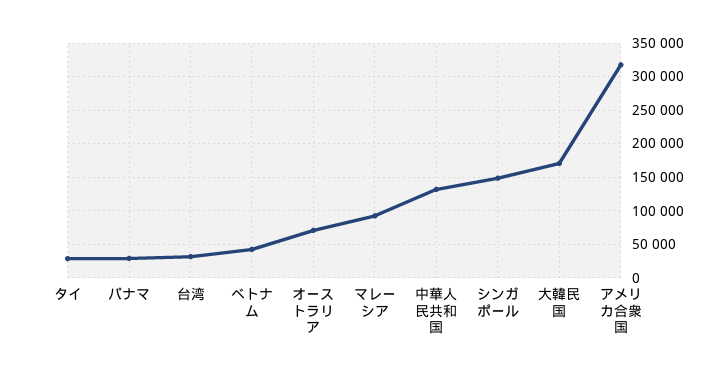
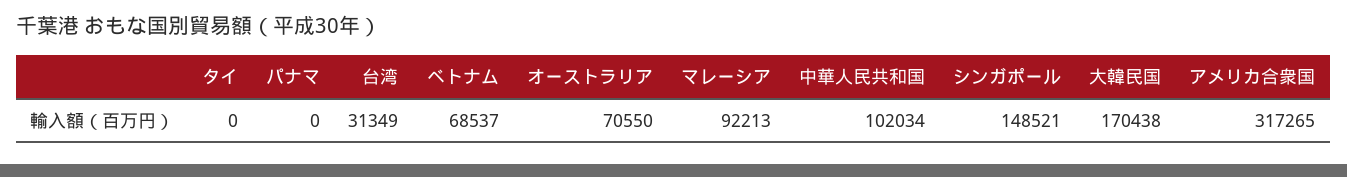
  {
-   "タイ": 30000,
+   "タイ": 0,
-   "パナマ": 30000,
+   "パナマ": 0,
    "台湾": 31349,
-   "ベトナム": 40000,
+   "ベトナム": 68537,
    "オーストラリア": 70550,
    "マレーシア": 92213,
-   "中華人民共和国": 130000,
+   "中華人民共和国": 102034,
    "シンガポール": 148521,
    "大韓民国": 170438,
    "アメリカ合衆国": 317265
  }

